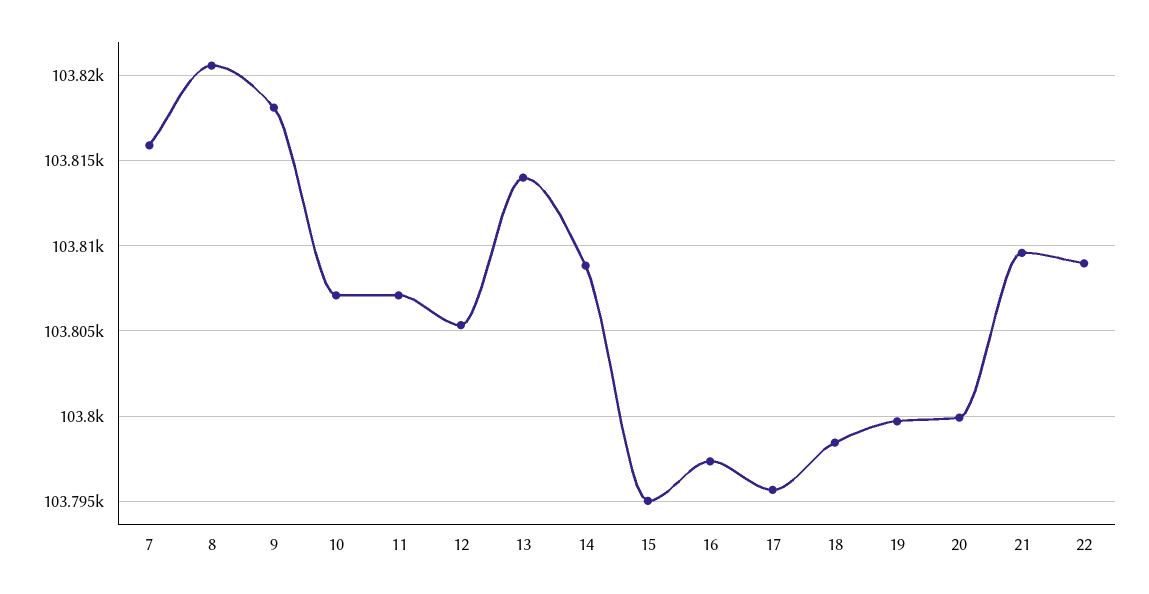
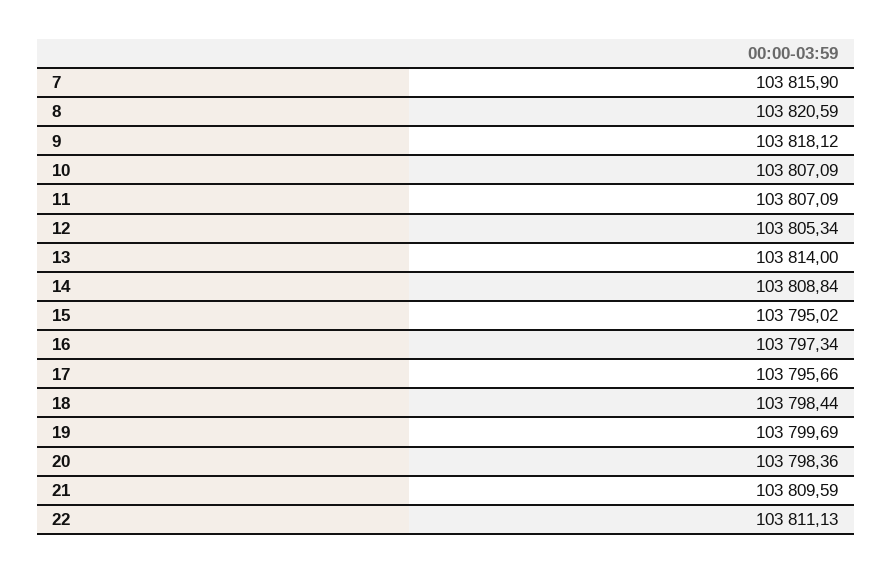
  {
    "7": 103815.9,
    "8": 103820.59,
    "9": 103818.12,
    "10": 103807.09,
    "11": 103807.09,
    "12": 103805.34,
    "13": 103814,
    "14": 103808.84,
    "15": 103795.02,
    "16": 103797.34,
    "17": 103795.66,
    "18": 103798.44,
    "19": 103799.69,
-   "20": 103800,
+   "20": 103798.36,
    "21": 103809.59,
-   "22": 103809
+   "22": 103811.13
  }

